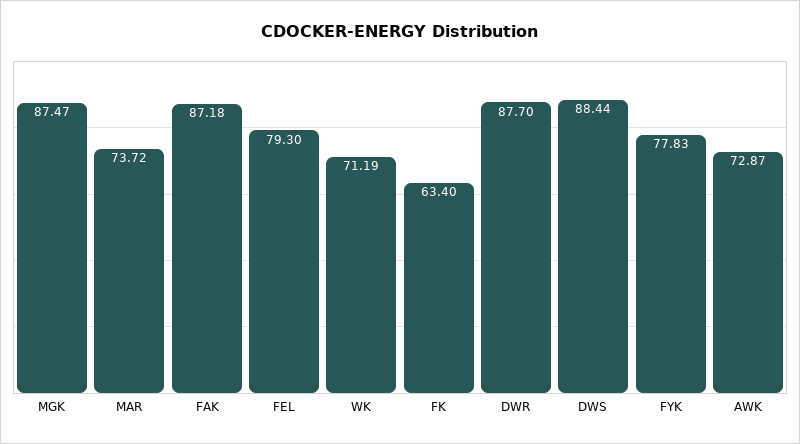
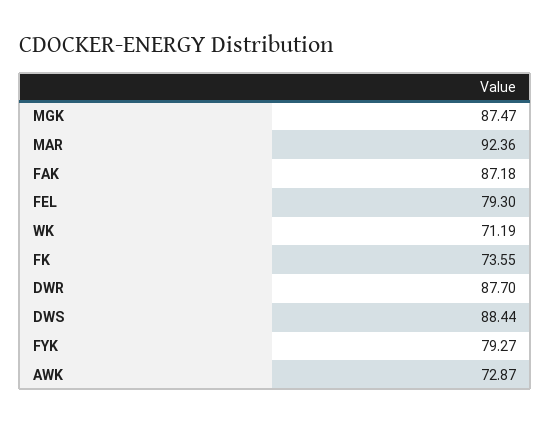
  {
    "MGK": 87.47,
-   "MAR": 73.72,
+   "MAR": 92.36,
    "FAK": 87.18,
    "FEL": 79.3,
    "WK": 71.19,
-   "FK": 63.4,
+   "FK": 73.55,
    "DWR": 87.7,
    "DWS": 88.44,
-   "FYK": 77.83,
+   "FYK": 79.27,
    "AWK": 72.87
  }

